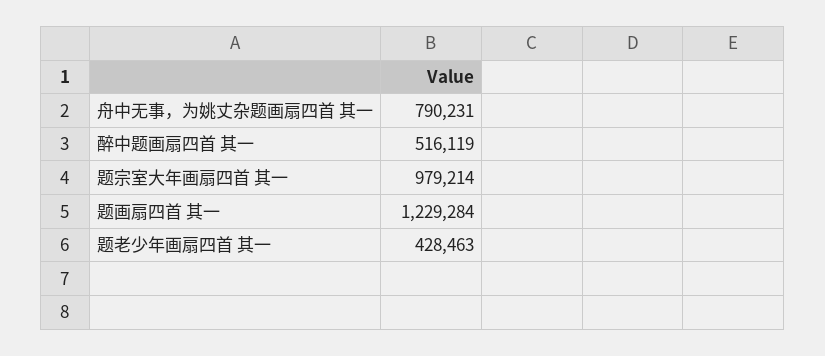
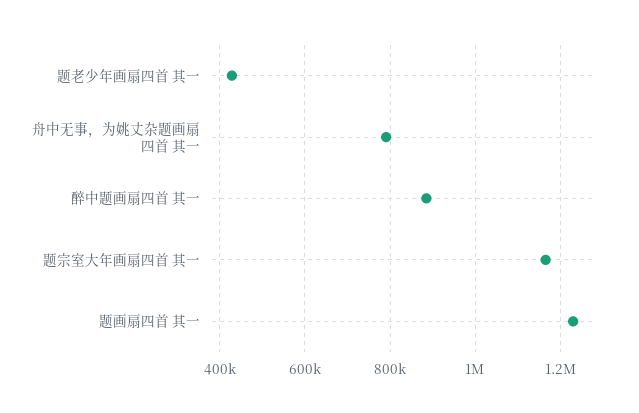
  {
    "舟中无事，为姚丈杂题画扇四首 其一": 790231,
-   "醉中题画扇四首 其一": 516119,
+   "醉中题画扇四首 其一": 880000,
-   "题宗室大年画扇四首 其一": 979214,
+   "题宗室大年画扇四首 其一": 1160000,
    "题画扇四首 其一": 1229284,
    "题老少年画扇四首 其一": 428463
  }

